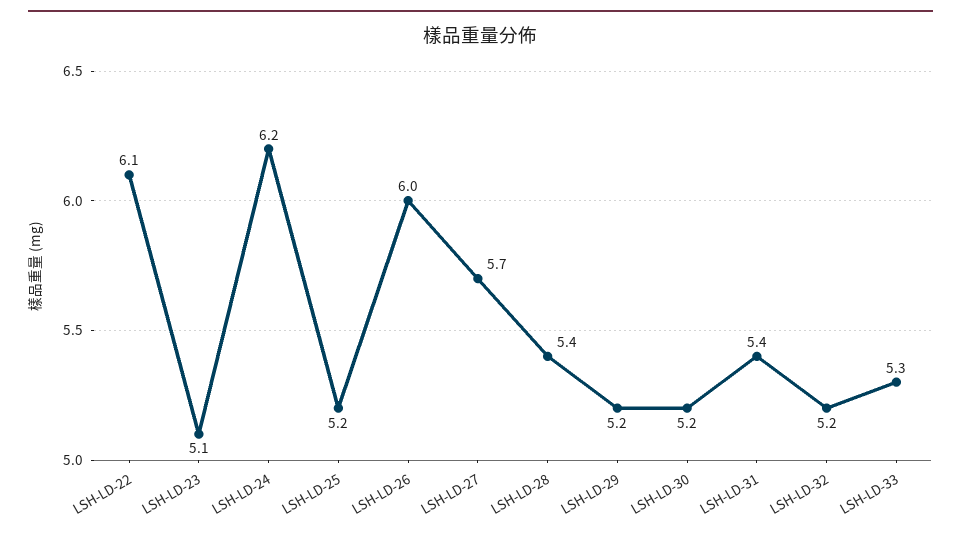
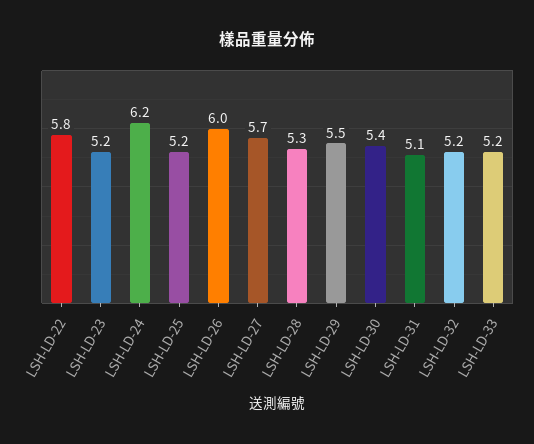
  {
-   "LSH-LD-22": 6.1,
+   "LSH-LD-22": 5.8,
-   "LSH-LD-23": 5.1,
+   "LSH-LD-23": 5.2,
    "LSH-LD-24": 6.2,
    "LSH-LD-25": 5.2,
    "LSH-LD-26": 6,
    "LSH-LD-27": 5.7,
-   "LSH-LD-28": 5.4,
+   "LSH-LD-28": 5.3,
-   "LSH-LD-29": 5.2,
+   "LSH-LD-29": 5.5,
-   "LSH-LD-30": 5.2,
+   "LSH-LD-30": 5.4,
-   "LSH-LD-31": 5.4,
+   "LSH-LD-31": 5.1,
    "LSH-LD-32": 5.2,
-   "LSH-LD-33": 5.3
+   "LSH-LD-33": 5.2
  }

